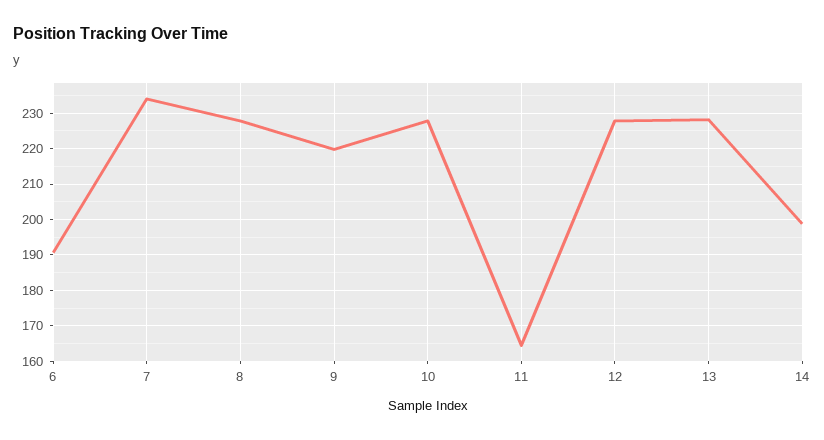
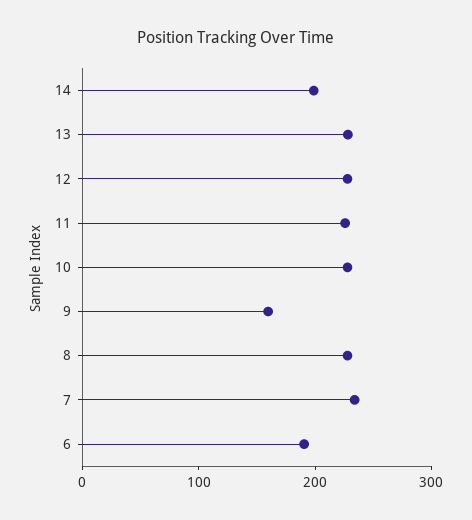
  {
    "6": 190,
    "7": 234,
    "8": 228,
-   "9": 220,
+   "9": 160,
    "10": 228,
-   "11": 164,
+   "11": 220,
    "12": 228,
    "13": 228,
    "14": 198
  }

